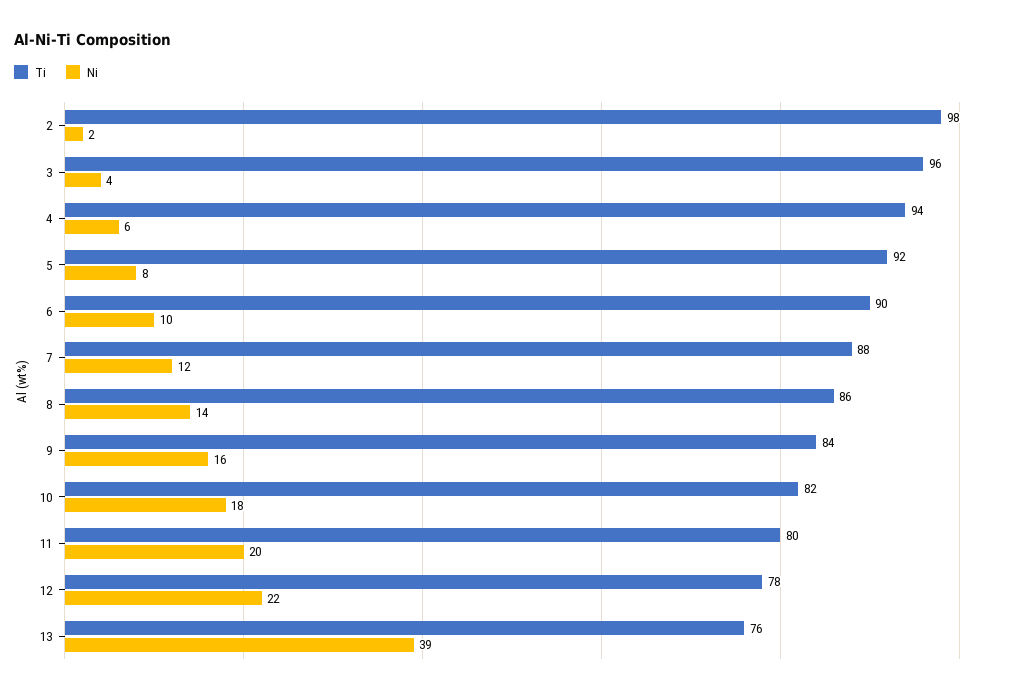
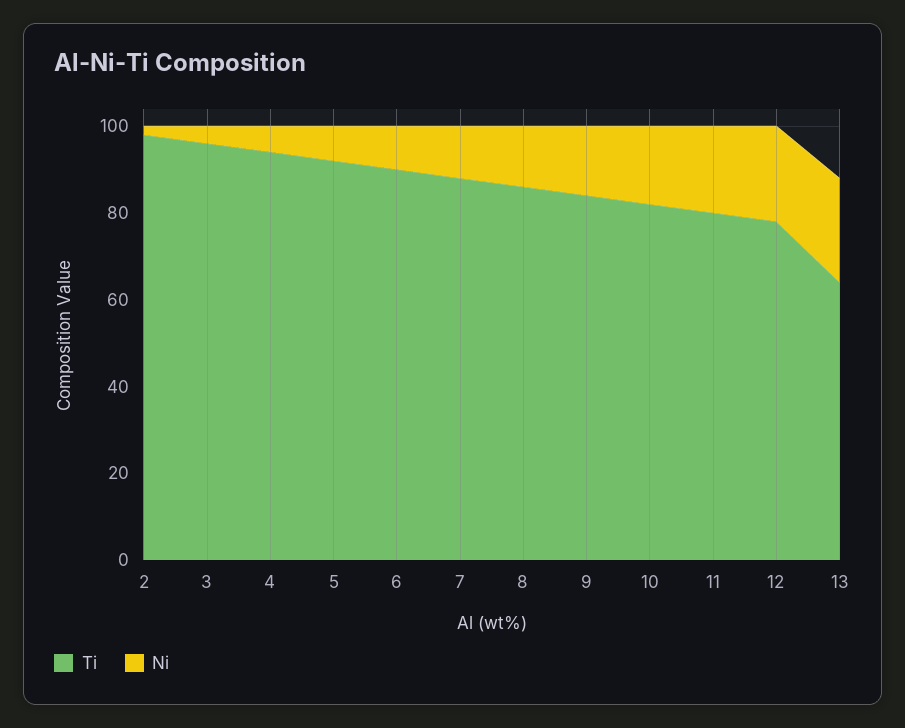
  {
    "Ti": {
      "2": 98,
      "3": 96,
      "4": 94,
      "5": 92,
      "6": 90,
      "7": 88,
      "8": 86,
      "9": 84,
      "10": 82,
      "11": 80,
      "12": 78,
-     "13": 76
+     "13": 65
    },
    "Ni": {
      "2": 2,
      "3": 4,
      "4": 6,
      "5": 8,
      "6": 10,
      "7": 12,
      "8": 14,
      "9": 16,
      "10": 18,
      "11": 20,
      "12": 22,
-     "13": 39
+     "13": 25
    }
  }

